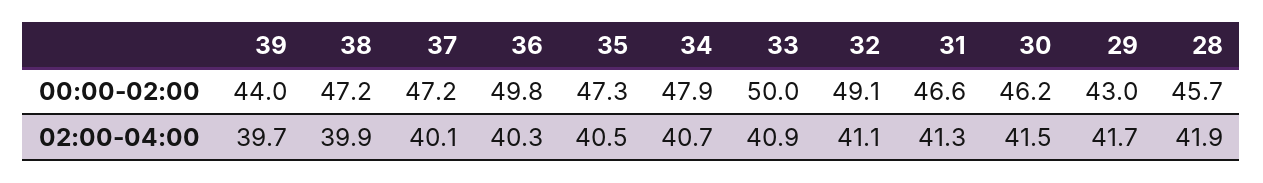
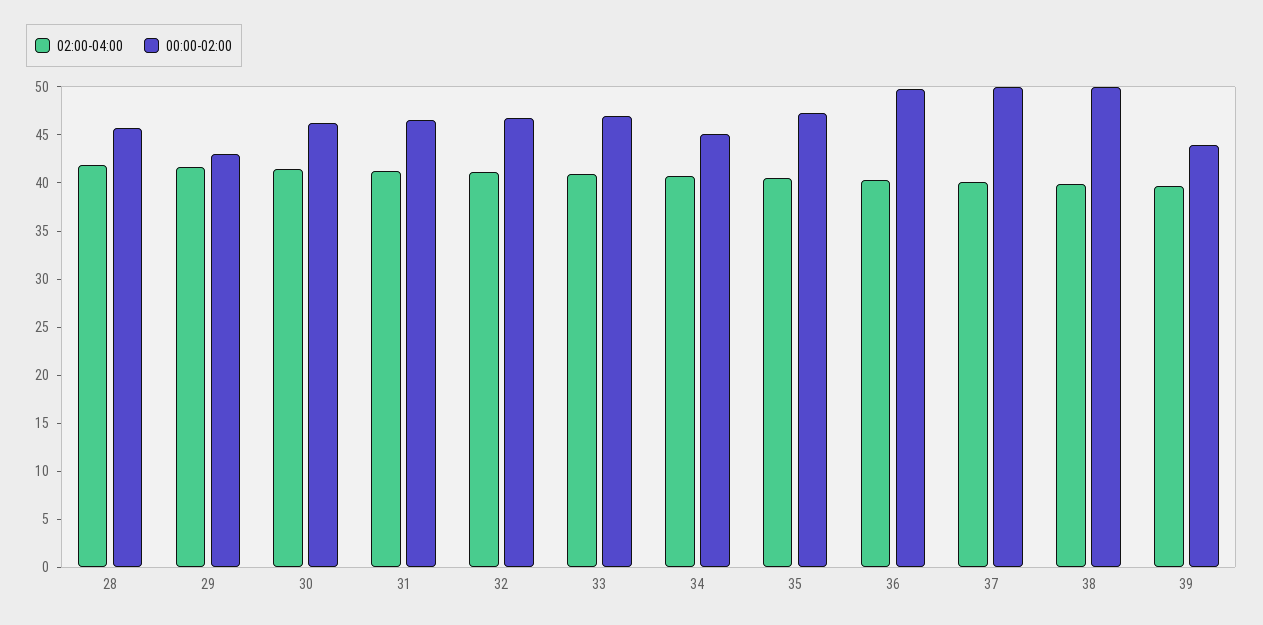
  {
    "00:00-02:00": {
      "39": 44,
-     "38": 47.2,
+     "38": 50,
-     "37": 47.2,
+     "37": 50,
      "36": 49.8,
      "35": 47.3,
-     "34": 47.9,
+     "34": 45,
-     "33": 50,
+     "33": 47,
-     "32": 49.1,
+     "32": 47,
      "31": 46.6,
      "30": 46.2,
      "29": 43,
      "28": 45.7
    },
    "02:00-04:00": {
      "39": 39.7,
      "38": 39.9,
      "37": 40.1,
      "36": 40.3,
      "35": 40.5,
      "34": 40.7,
      "33": 40.9,
      "32": 41.1,
      "31": 41.3,
      "30": 41.5,
      "29": 41.7,
      "28": 41.9
    }
  }

